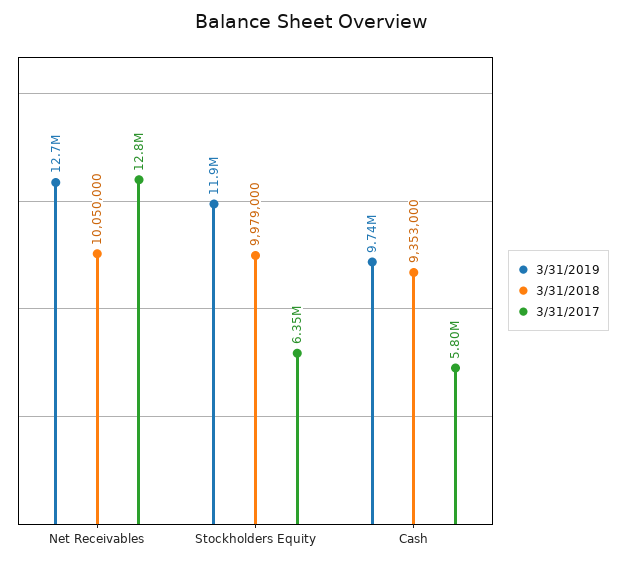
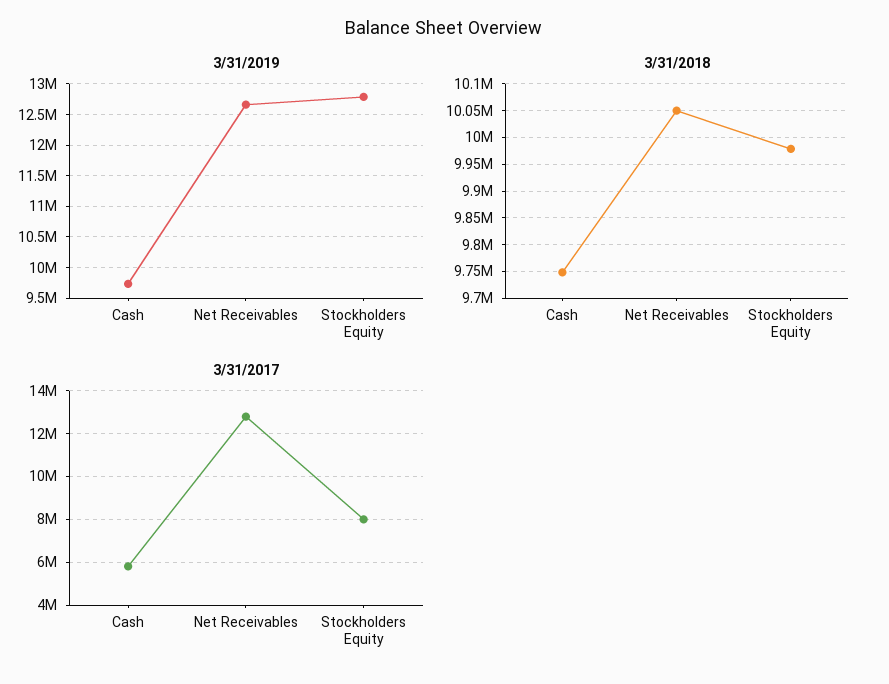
  {
    "3/31/2019": {
      "Net Receivables": 12700000,
-     "Stockholders Equity": 11900000,
+     "Stockholders Equity": 12800000,
      "Cash": 9740000
    },
    "3/31/2018": {
      "Net Receivables": 10050000,
      "Stockholders Equity": 9979000,
-     "Cash": 9353000
+     "Cash": 9750000
    },
    "3/31/2017": {
      "Net Receivables": 12800000,
-     "Stockholders Equity": 6350000,
+     "Stockholders Equity": 8000000,
      "Cash": 5800000
    }
  }

